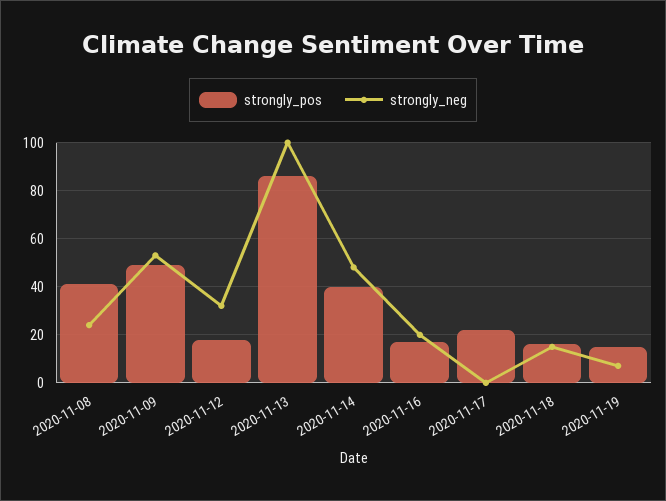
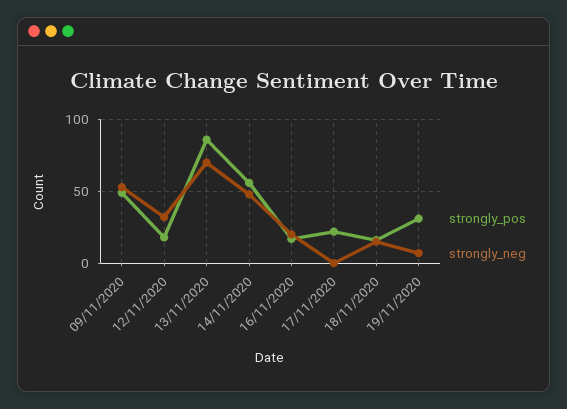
  {
    "strongly_pos": {
-     "2020-11-08": 40,
      "2020-11-09": 50,
      "2020-11-12": 20,
      "2020-11-13": 85,
-     "2020-11-14": 40,
+     "2020-11-14": 55,
      "2020-11-16": 15,
      "2020-11-17": 20,
      "2020-11-18": 15,
-     "2020-11-19": 15
+     "2020-11-19": 30
    },
    "strongly_neg": {
-     "2020-11-08": 25,
      "2020-11-09": 55,
      "2020-11-12": 30,
-     "2020-11-13": 100,
+     "2020-11-13": 70,
      "2020-11-14": 50,
      "2020-11-16": 20,
      "2020-11-17": 0,
      "2020-11-18": 15,
      "2020-11-19": 5
    }
  }

